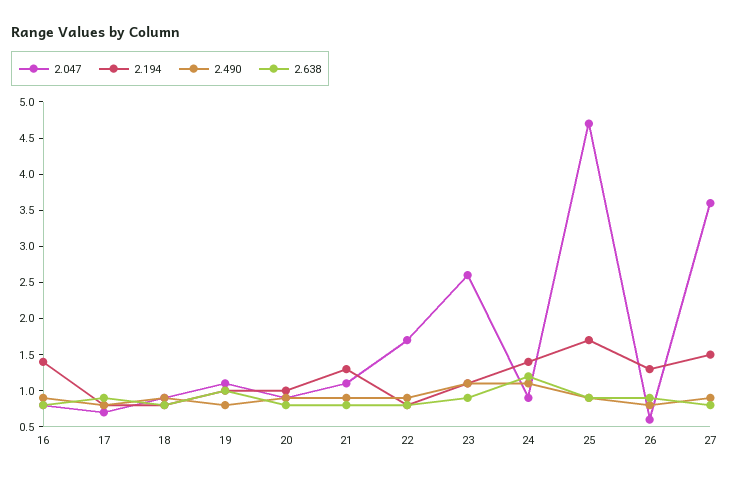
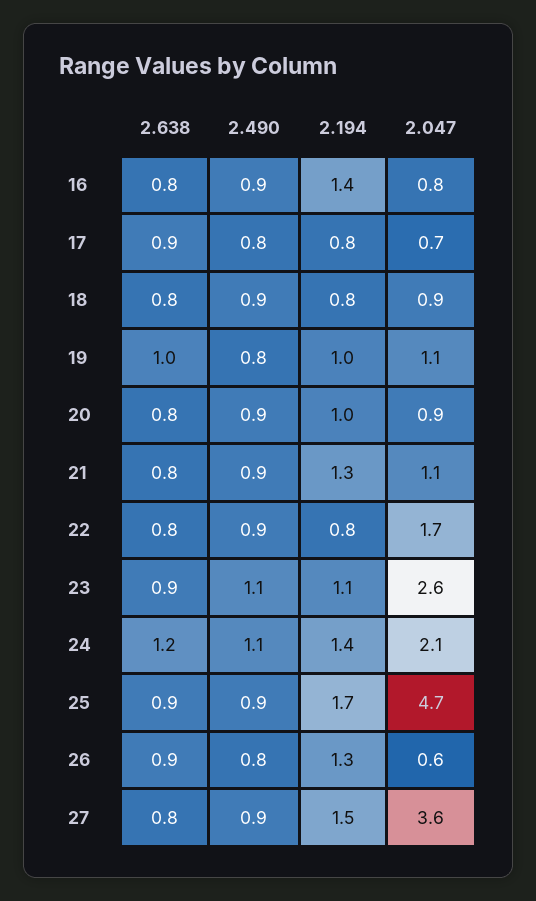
  {
    "2.047": {
      "16": 0.8,
      "17": 0.7,
      "18": 0.9,
      "19": 1.1,
      "20": 0.9,
      "21": 1.1,
      "22": 1.7,
      "23": 2.6,
-     "24": 1,
+     "24": 2.1,
      "25": 4.7,
      "26": 0.6,
      "27": 3.6
    },
    "2.194": {
      "16": 1.4,
      "17": 0.8,
      "18": 0.8,
      "19": 1,
      "20": 1,
      "21": 1.3,
      "22": 0.8,
      "23": 1.1,
      "24": 1.4,
      "25": 1.7,
      "26": 1.3,
      "27": 1.5
    },
    "2.490": {
      "16": 0.9,
      "17": 0.8,
      "18": 0.9,
      "19": 0.8,
      "20": 0.9,
      "21": 0.9,
      "22": 0.9,
      "23": 1.1,
      "24": 1.1,
      "25": 0.9,
      "26": 0.8,
      "27": 0.9
    },
    "2.638": {
      "16": 0.8,
      "17": 0.9,
      "18": 0.8,
      "19": 1,
      "20": 0.8,
      "21": 0.8,
      "22": 0.8,
      "23": 0.9,
      "24": 1.2,
      "25": 0.9,
      "26": 0.9,
      "27": 0.8
    }
  }

